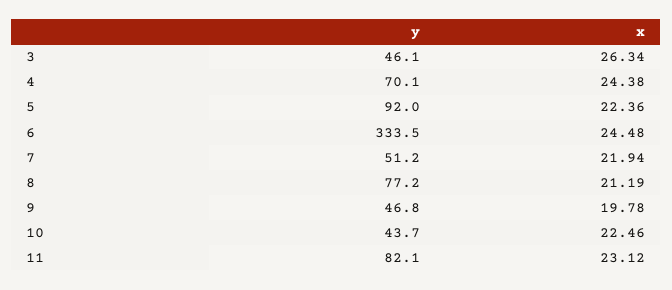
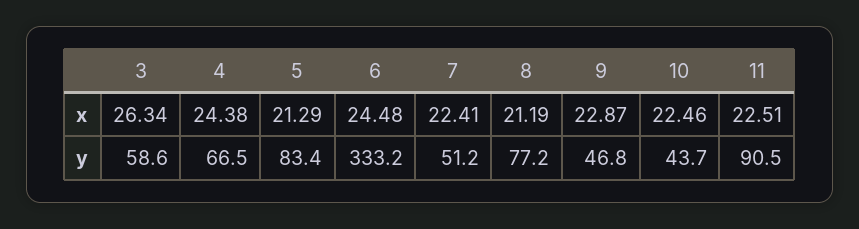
  {
    "y": {
-     "3": 46.1,
+     "3": 58.6,
-     "4": 70.1,
+     "4": 66.5,
-     "5": 92,
+     "5": 83.4,
-     "6": 333.5,
+     "6": 333.2,
      "7": 51.2,
      "8": 77.2,
      "9": 46.8,
      "10": 43.7,
-     "11": 82.1
+     "11": 90.5
    },
    "x": {
      "3": 26.34,
      "4": 24.38,
-     "5": 22.36,
+     "5": 21.29,
      "6": 24.48,
-     "7": 21.94,
+     "7": 22.41,
      "8": 21.19,
-     "9": 19.78,
+     "9": 22.87,
      "10": 22.46,
-     "11": 23.12
+     "11": 22.51
    }
  }

